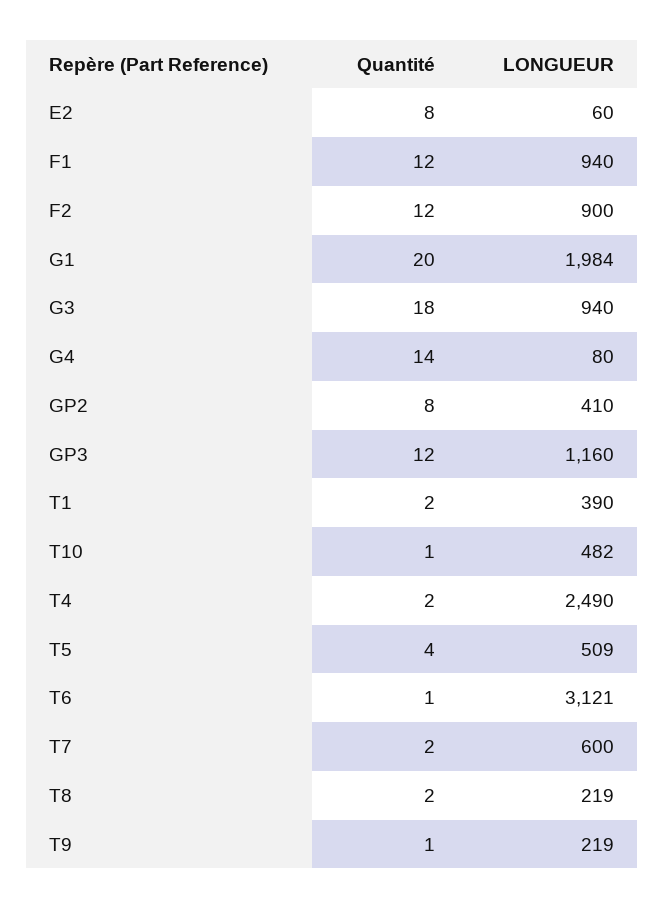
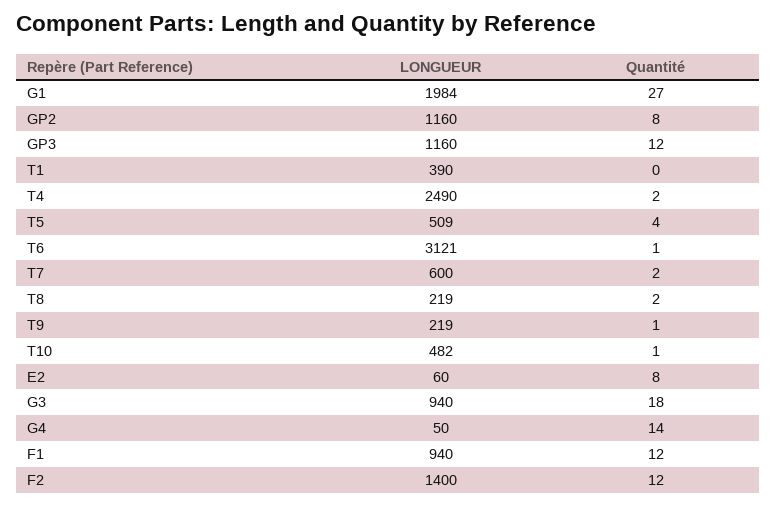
  {
    "Quantité": {
      "E2": 8,
      "F1": 12,
      "F2": 12,
-     "G1": 20,
+     "G1": 27,
      "G3": 18,
      "G4": 14,
      "GP2": 8,
      "GP3": 12,
-     "T1": 2,
+     "T1": 0,
      "T10": 1,
      "T4": 2,
      "T5": 4,
      "T6": 1,
      "T7": 2,
      "T8": 2,
      "T9": 1
    },
    "LONGUEUR": {
      "E2": 60,
      "F1": 940,
-     "F2": 900,
+     "F2": 1400,
      "G1": 1984,
      "G3": 940,
-     "G4": 80,
+     "G4": 50,
-     "GP2": 410,
+     "GP2": 1160,
      "GP3": 1160,
      "T1": 390,
      "T10": 482,
      "T4": 2490,
      "T5": 509,
      "T6": 3121,
      "T7": 600,
      "T8": 219,
      "T9": 219
    }
  }

